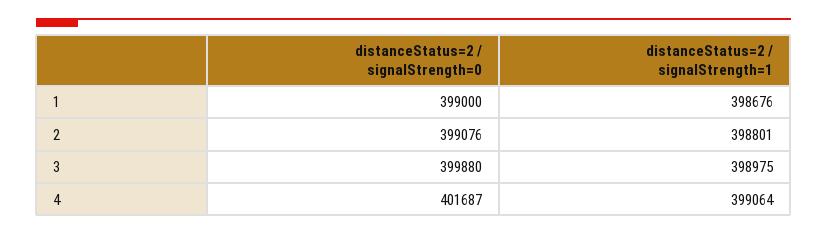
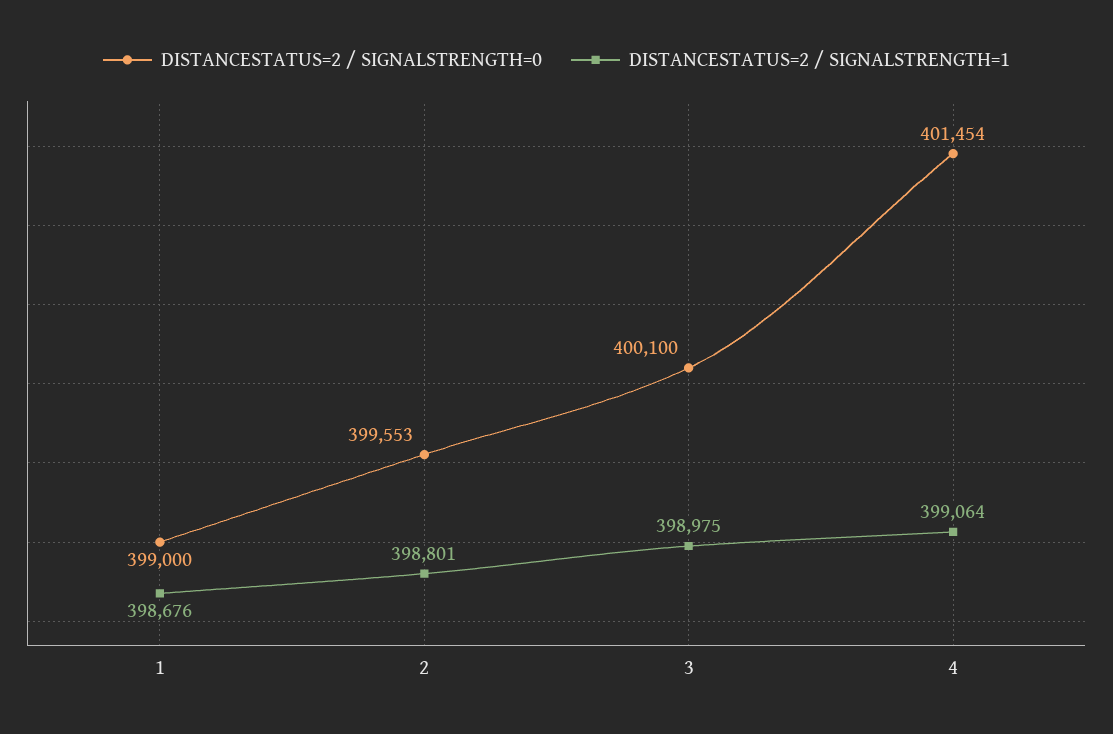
  {
    "distanceStatus=2 / signalStrength=0": {
      "1": 399000,
-     "2": 399076,
+     "2": 399553,
-     "3": 399880,
+     "3": 400100,
-     "4": 401687
+     "4": 401454
    },
    "distanceStatus=2 / signalStrength=1": {
      "1": 398676,
      "2": 398801,
      "3": 398975,
      "4": 399064
    }
  }

